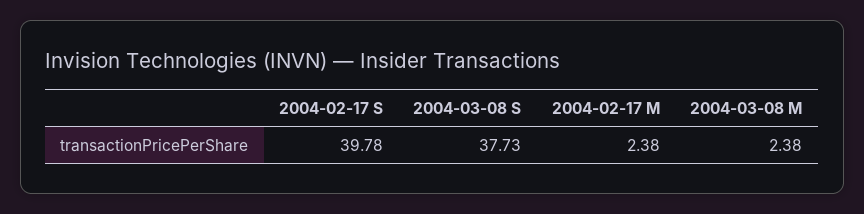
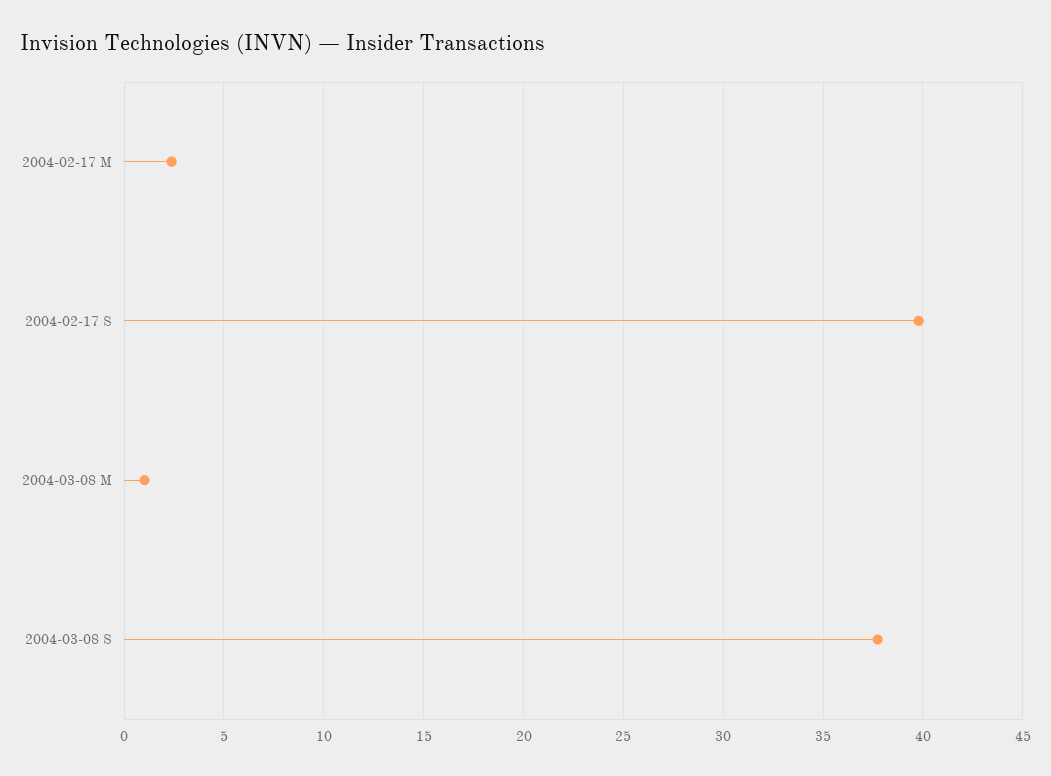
  {
    "2004-02-17 S": 39.78,
    "2004-03-08 S": 37.73,
    "2004-02-17 M": 2.38,
-   "2004-03-08 M": 2.38
+   "2004-03-08 M": 1
  }

